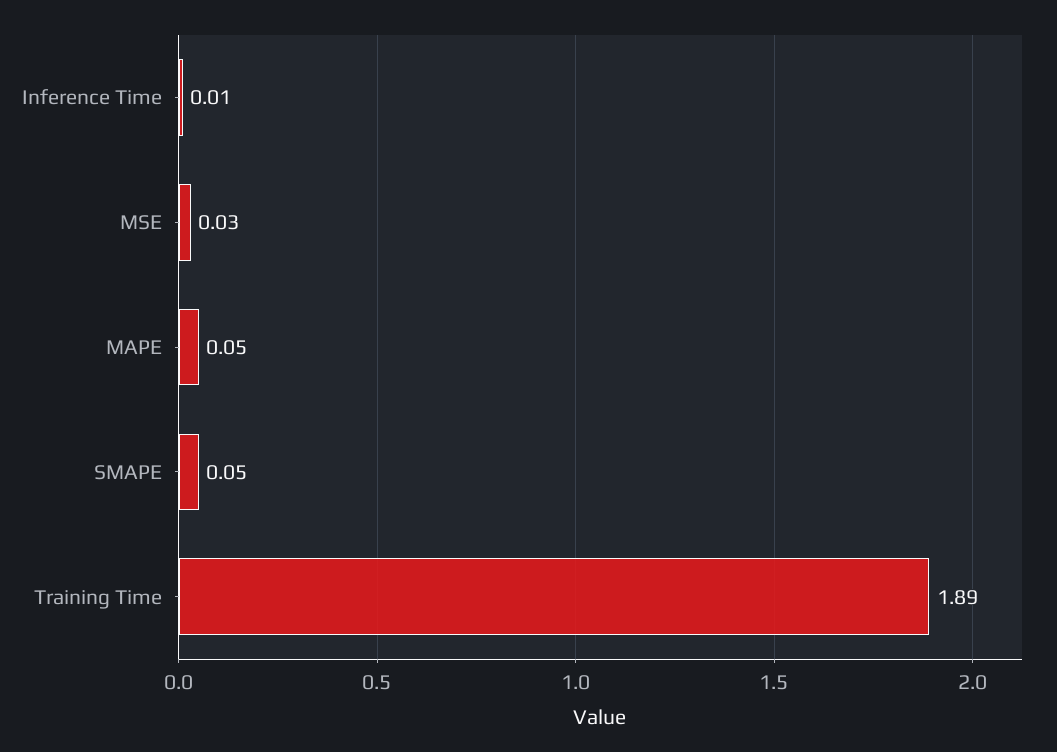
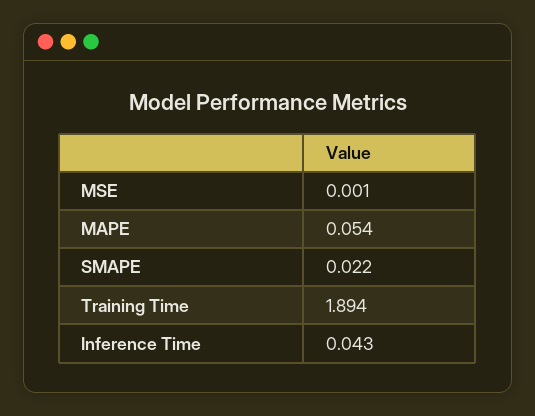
  {
-   "Inference Time": 0.01,
+   "Inference Time": 0.043,
-   "MSE": 0.03,
+   "MSE": 0.001,
    "MAPE": 0.054,
-   "SMAPE": 0.05,
+   "SMAPE": 0.022,
    "Training Time": 1.894
  }

